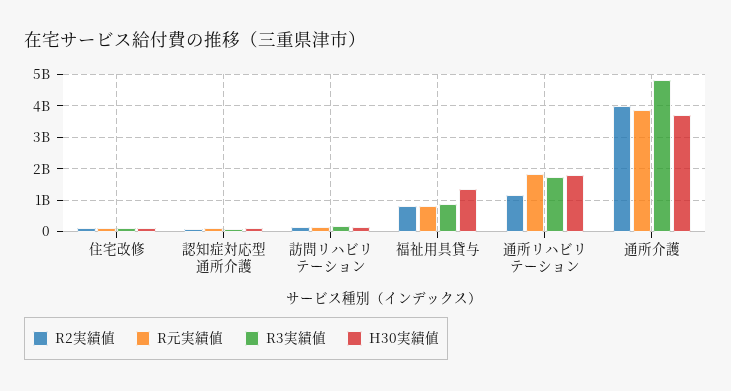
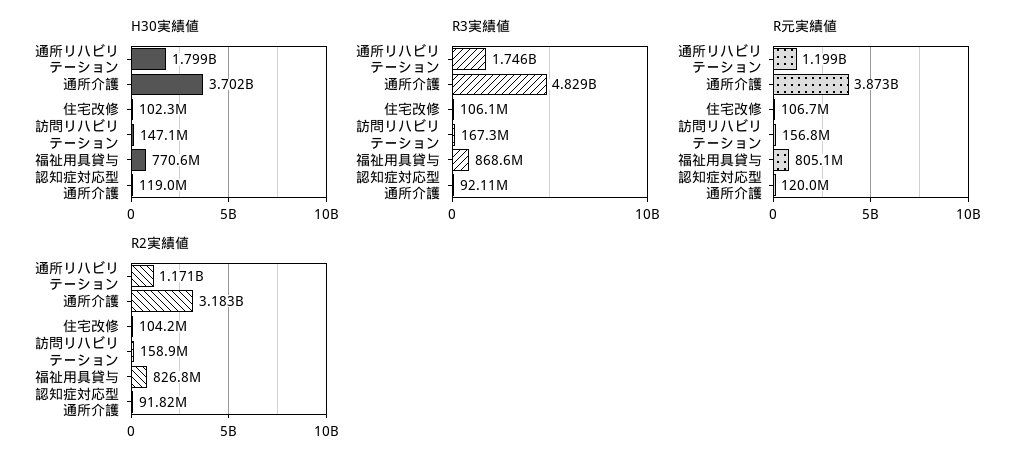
  {
    "R2実績値": {
      "住宅改修": 104200000,
      "認知症対応型通所介護": 91820000,
      "訪問リハビリテーション": 158900000,
      "福祉用具貸与": 826800000,
      "通所リハビリテーション": 1171000000,
-     "通所介護": 4000000000
+     "通所介護": 3183000000
    },
    "R元実績値": {
      "住宅改修": 106700000,
      "認知症対応型通所介護": 120000000,
      "訪問リハビリテーション": 156800000,
      "福祉用具貸与": 805100000,
-     "通所リハビリテーション": 1800000000,
+     "通所リハビリテーション": 1199000000,
      "通所介護": 3873000000
    },
    "R3実績値": {
      "住宅改修": 106100000,
      "認知症対応型通所介護": 92110000,
      "訪問リハビリテーション": 167300000,
      "福祉用具貸与": 868600000,
      "通所リハビリテーション": 1746000000,
      "通所介護": 4829000000
    },
    "H30実績値": {
      "住宅改修": 102300000,
      "認知症対応型通所介護": 119000000,
      "訪問リハビリテーション": 147100000,
-     "福祉用具貸与": 1400000000,
+     "福祉用具貸与": 770600000,
      "通所リハビリテーション": 1799000000,
      "通所介護": 3702000000
    }
  }

